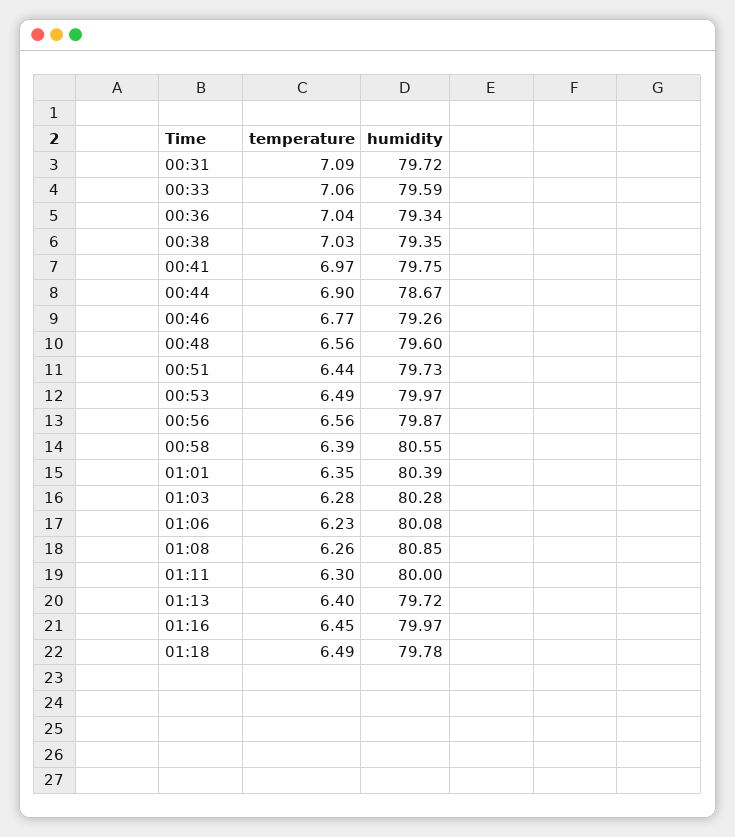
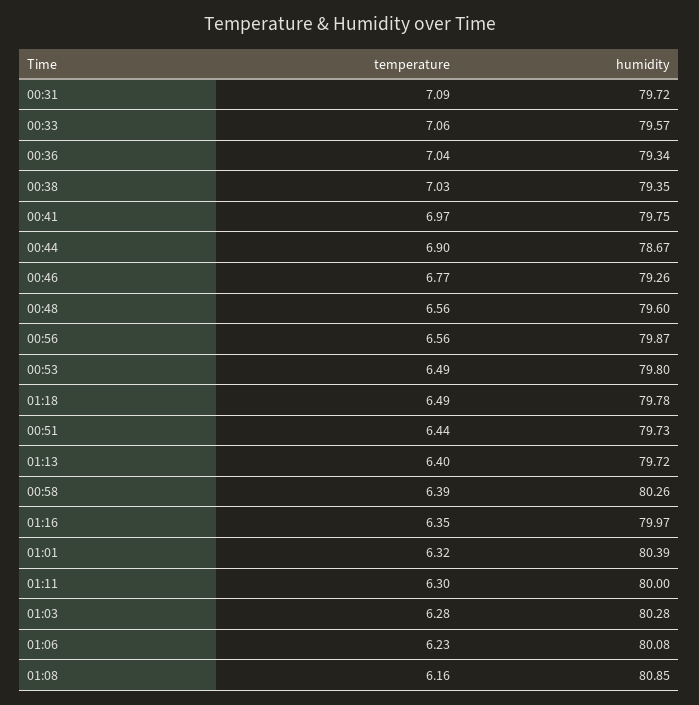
  {
    "temperature": {
      "00:31": 7.09,
      "00:33": 7.06,
      "00:36": 7.04,
      "00:38": 7.03,
      "00:41": 6.97,
      "00:44": 6.9,
      "00:46": 6.77,
      "00:48": 6.56,
      "00:51": 6.44,
      "00:53": 6.49,
      "00:56": 6.56,
      "00:58": 6.39,
-     "01:01": 6.35,
+     "01:01": 6.32,
      "01:03": 6.28,
      "01:06": 6.23,
-     "01:08": 6.26,
+     "01:08": 6.16,
      "01:11": 6.3,
      "01:13": 6.4,
-     "01:16": 6.45,
+     "01:16": 6.35,
      "01:18": 6.49
    },
    "humidity": {
      "00:31": 79.72,
-     "00:33": 79.59,
+     "00:33": 79.57,
      "00:36": 79.34,
      "00:38": 79.35,
      "00:41": 79.75,
      "00:44": 78.67,
      "00:46": 79.26,
      "00:48": 79.6,
      "00:51": 79.73,
-     "00:53": 79.97,
+     "00:53": 79.8,
      "00:56": 79.87,
-     "00:58": 80.55,
+     "00:58": 80.26,
      "01:01": 80.39,
      "01:03": 80.28,
      "01:06": 80.08,
      "01:08": 80.85,
      "01:11": 80,
      "01:13": 79.72,
      "01:16": 79.97,
      "01:18": 79.78
    }
  }

